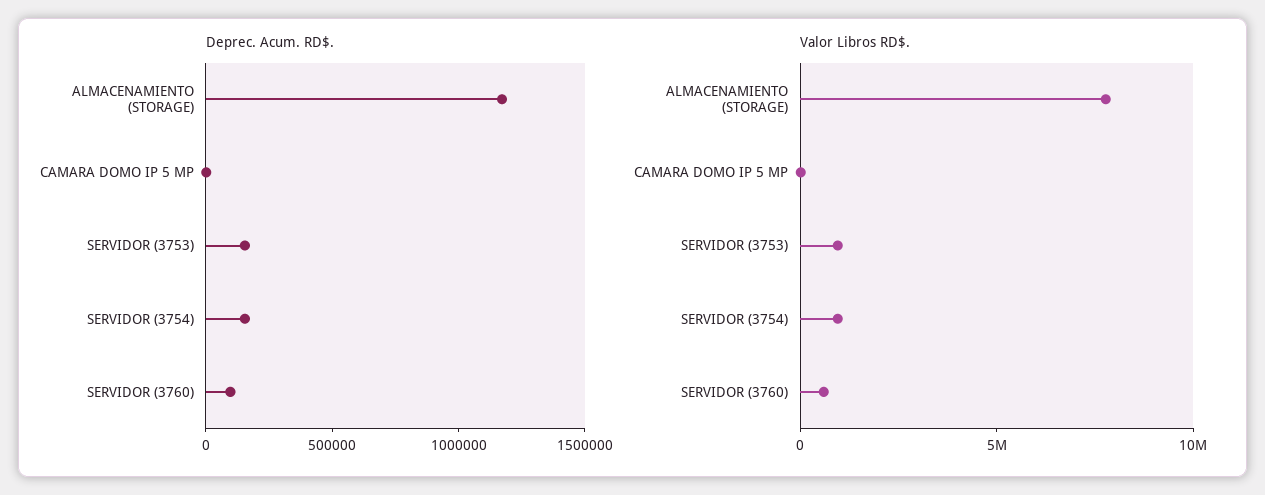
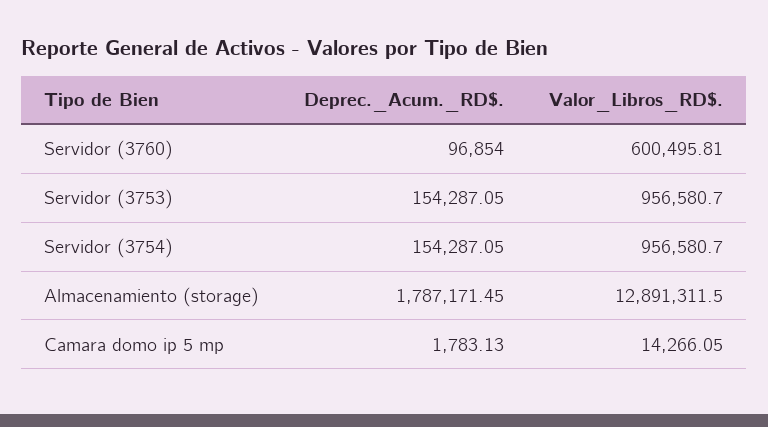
  {
    "Deprec. Acum. RD$.": {
-     "ALMACENAMIENTO (STORAGE)": 1200000,
+     "ALMACENAMIENTO (STORAGE)": 1787171.45,
      "CAMARA DOMO IP 5 MP": 1783.13,
      "SERVIDOR (3753)": 154287.05,
      "SERVIDOR (3754)": 154287.05,
      "SERVIDOR (3760)": 96854
    },
    "Valor Libros RD$.": {
-     "ALMACENAMIENTO (STORAGE)": 8000000,
+     "ALMACENAMIENTO (STORAGE)": 12891311.5,
      "CAMARA DOMO IP 5 MP": 14266.05,
      "SERVIDOR (3753)": 956580.7,
      "SERVIDOR (3754)": 956580.7,
      "SERVIDOR (3760)": 600495.81
    }
  }

